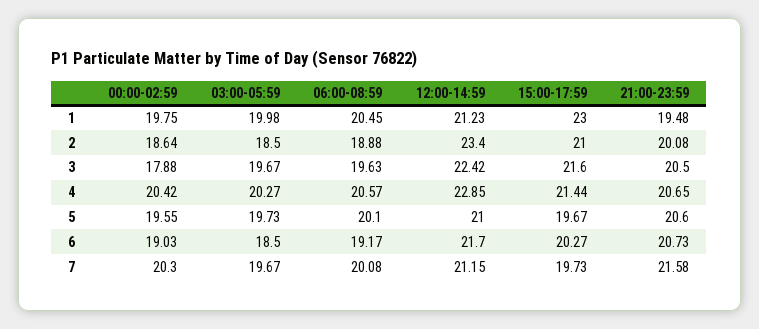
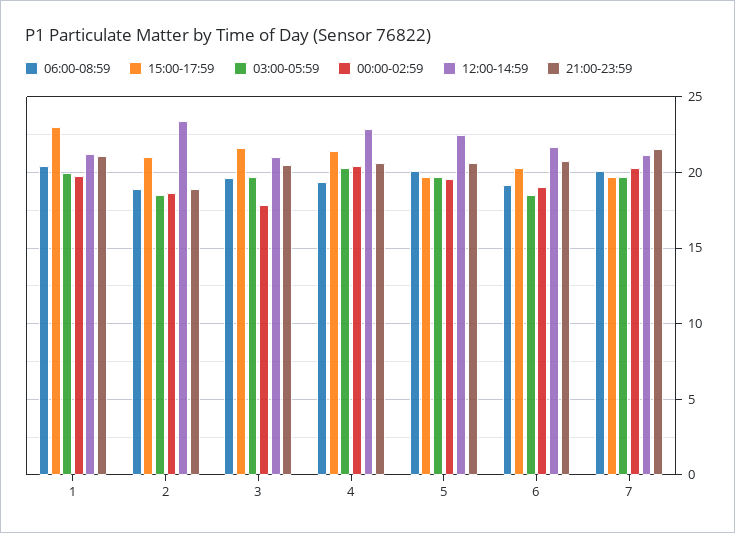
  {
    "00:00-02:59": {
      "1": 19.75,
      "2": 18.64,
      "3": 17.88,
      "4": 20.42,
      "5": 19.55,
      "6": 19.03,
      "7": 20.3
    },
    "03:00-05:59": {
      "1": 19.98,
      "2": 18.5,
      "3": 19.67,
      "4": 20.27,
      "5": 19.73,
      "6": 18.5,
      "7": 19.67
    },
    "06:00-08:59": {
      "1": 20.45,
      "2": 18.88,
      "3": 19.63,
-     "4": 20.57,
+     "4": 19.5,
      "5": 20.1,
      "6": 19.17,
      "7": 20.08
    },
    "12:00-14:59": {
      "1": 21.23,
      "2": 23.4,
-     "3": 22.42,
+     "3": 21,
      "4": 22.85,
-     "5": 21,
+     "5": 22.5,
      "6": 21.7,
      "7": 21.15
    },
    "15:00-17:59": {
      "1": 23,
      "2": 21,
      "3": 21.6,
      "4": 21.44,
      "5": 19.67,
      "6": 20.27,
      "7": 19.73
    },
    "21:00-23:59": {
-     "1": 19.48,
+     "1": 21,
-     "2": 20.08,
+     "2": 19,
      "3": 20.5,
      "4": 20.65,
      "5": 20.6,
      "6": 20.73,
      "7": 21.58
    }
  }

